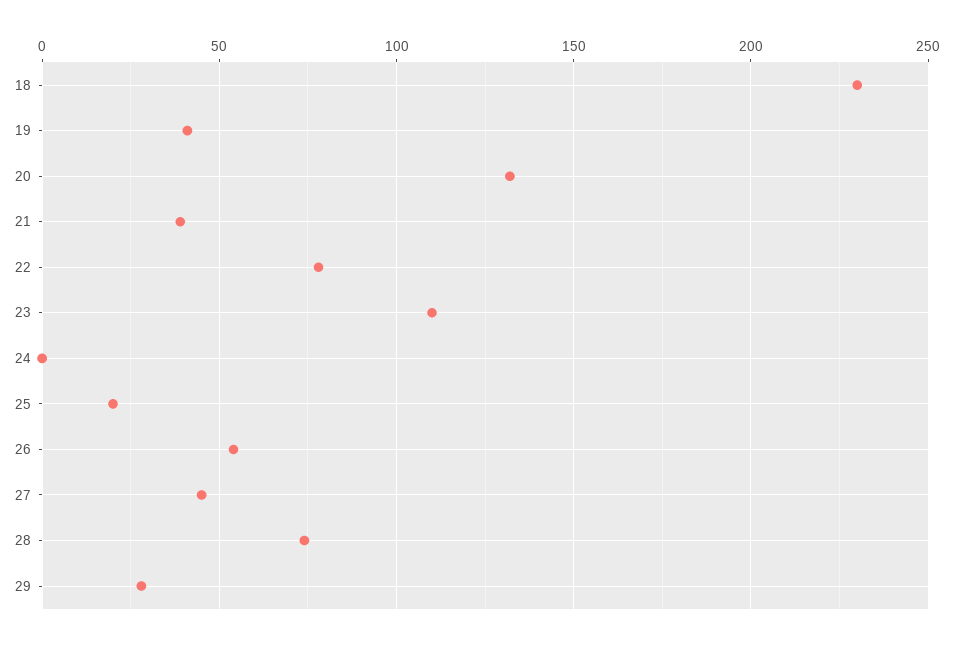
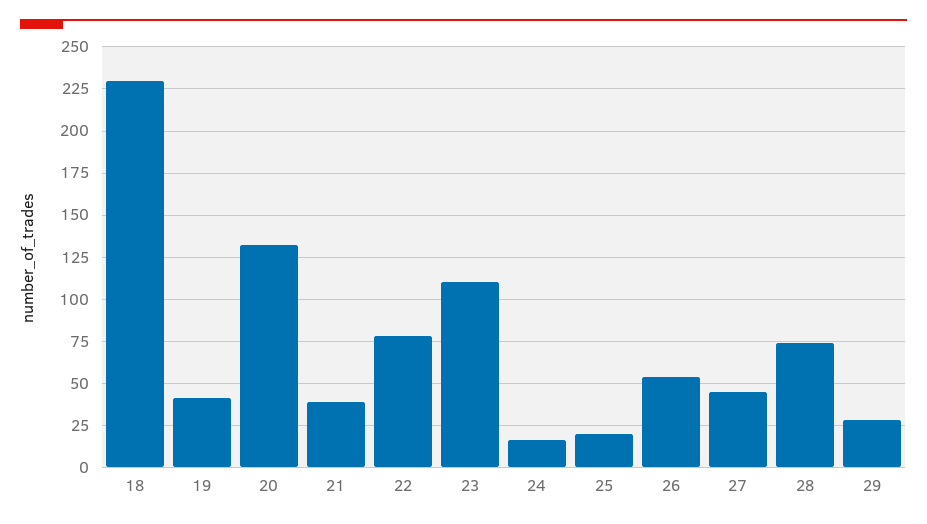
  {
    "18": 230,
    "19": 40,
    "20": 130,
    "21": 40,
    "22": 80,
    "23": 110,
-   "24": 0,
+   "24": 15,
    "25": 20,
    "26": 55,
    "27": 45,
    "28": 75,
    "29": 30
  }

